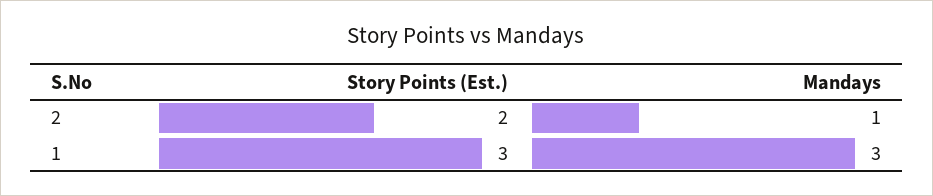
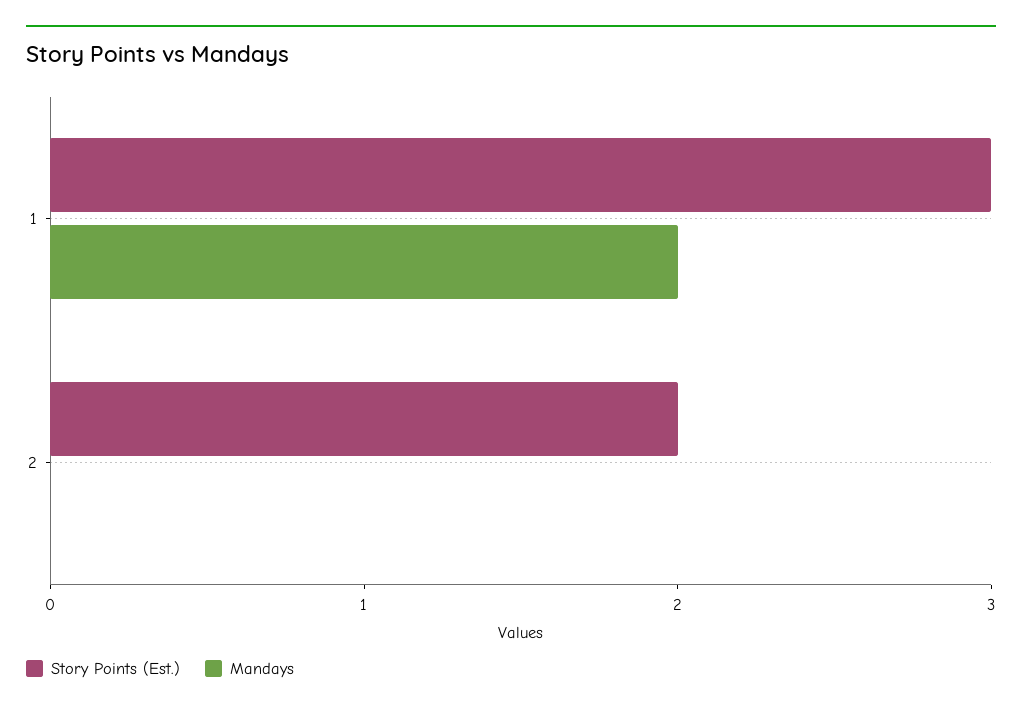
  {
    "Story Points (Est.)": {
      "2": 2,
      "1": 3
    },
    "Mandays": {
-     "2": 1,
+     "2": 0,
-     "1": 3
+     "1": 2
    }
  }

